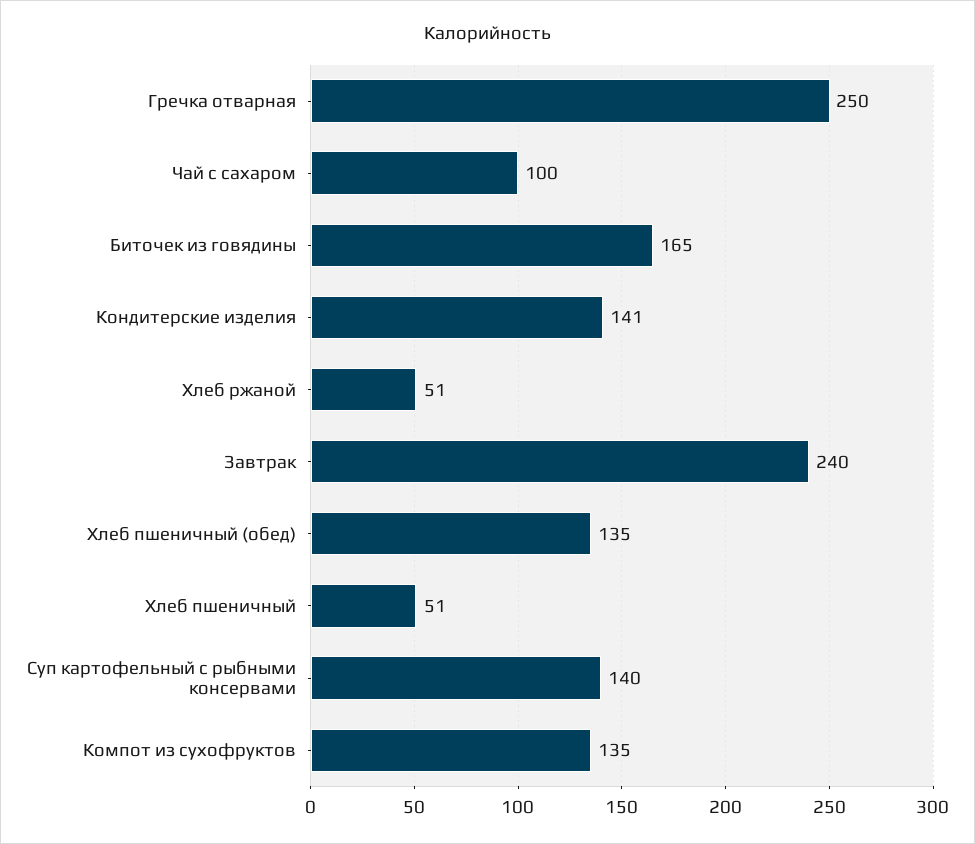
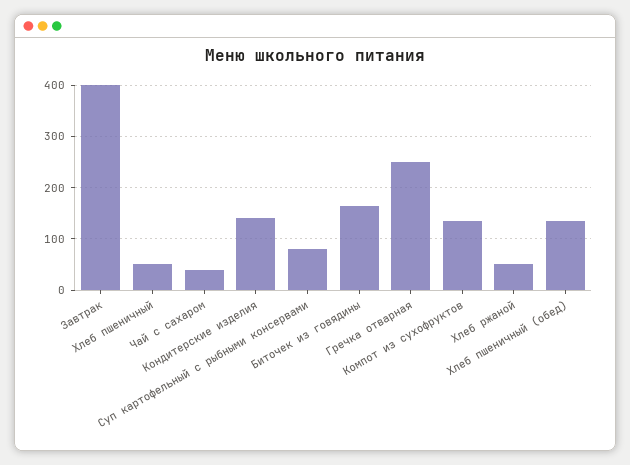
  {
    "Гречка отварная": 250,
-   "Чай с сахаром": 100,
+   "Чай с сахаром": 40,
    "Биточек из говядины": 165,
    "Кондитерские изделия": 141,
    "Хлеб ржаной": 51,
-   "Завтрак": 240,
+   "Завтрак": 400,
    "Хлеб пшеничный (обед)": 135,
    "Хлеб пшеничный": 51,
-   "Суп картофельный с рыбными консервами": 140,
+   "Суп картофельный с рыбными консервами": 80,
    "Компот из сухофруктов": 135
  }

